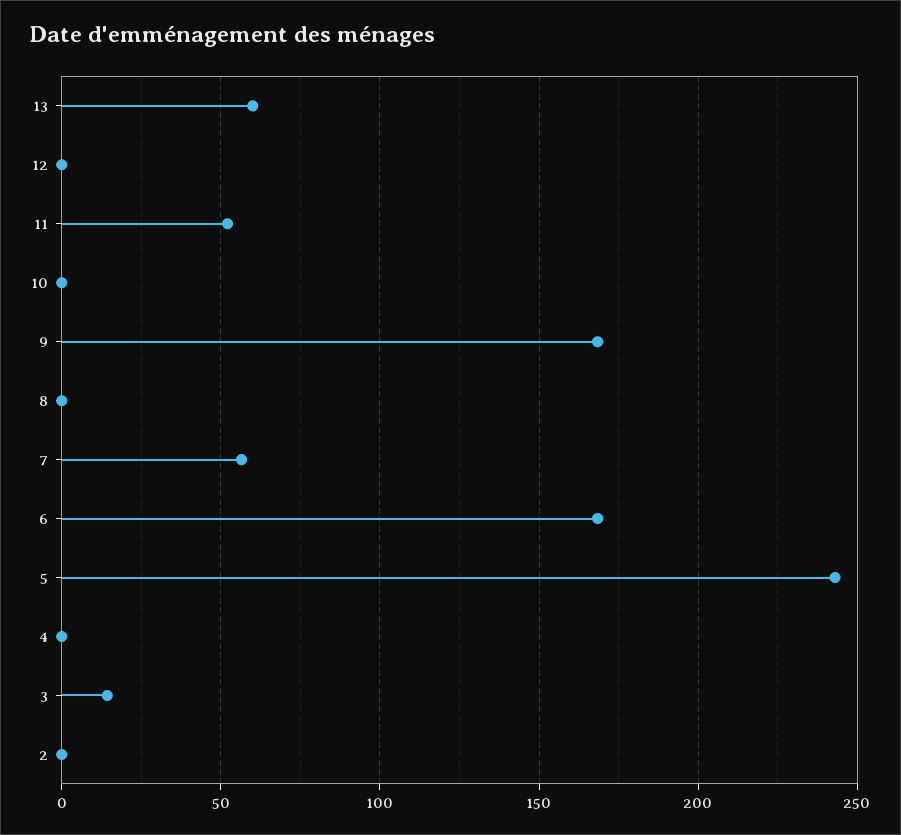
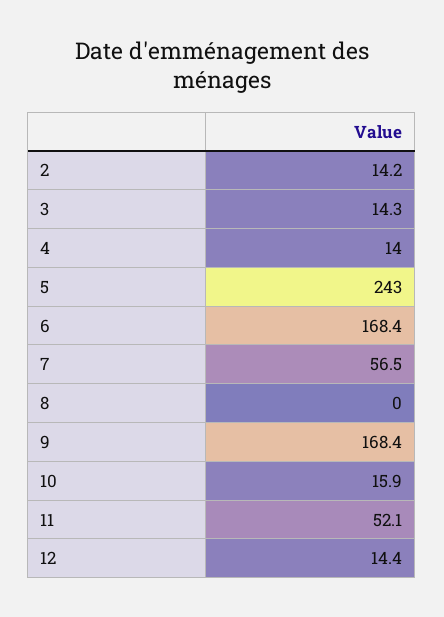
  {
-   "13": 60,
-   "12": 0,
+   "12": 14.4,
    "11": 52.1,
-   "10": 0,
+   "10": 15.9,
    "9": 168.4,
    "8": 0,
    "7": 56.5,
    "6": 168.4,
    "5": 243,
-   "4": 0,
+   "4": 14,
    "3": 14.3,
-   "2": 0
+   "2": 14.2
  }

